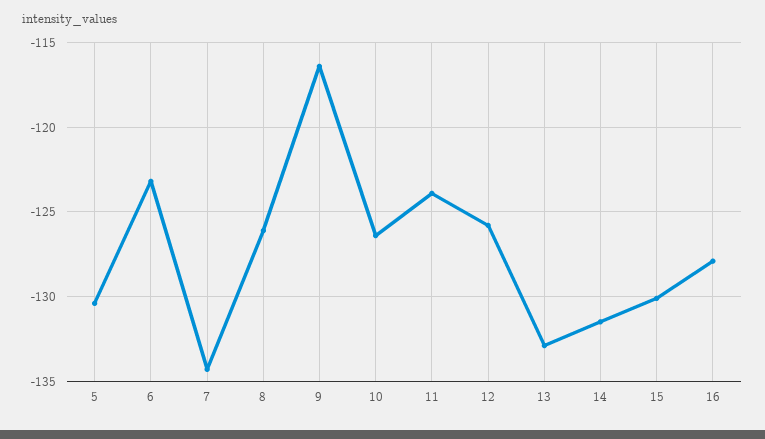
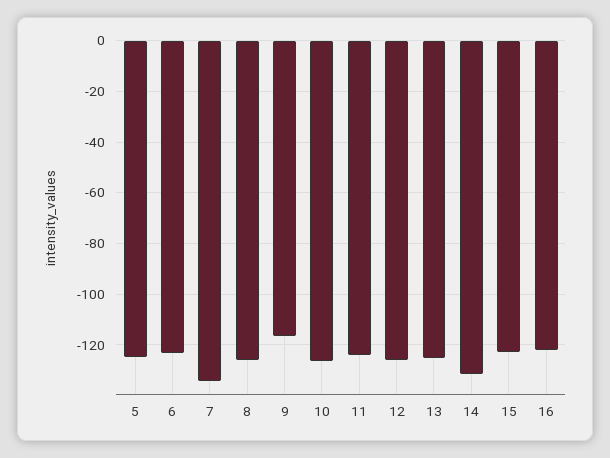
  {
-   "5": -130.5,
+   "5": -125,
    "6": -123,
    "7": -134.5,
    "8": -126,
    "9": -116.5,
    "10": -126.5,
    "11": -124,
    "12": -126,
-   "13": -133,
+   "13": -125,
    "14": -131.5,
-   "15": -130,
+   "15": -122.5,
-   "16": -128
+   "16": -122.5
  }

